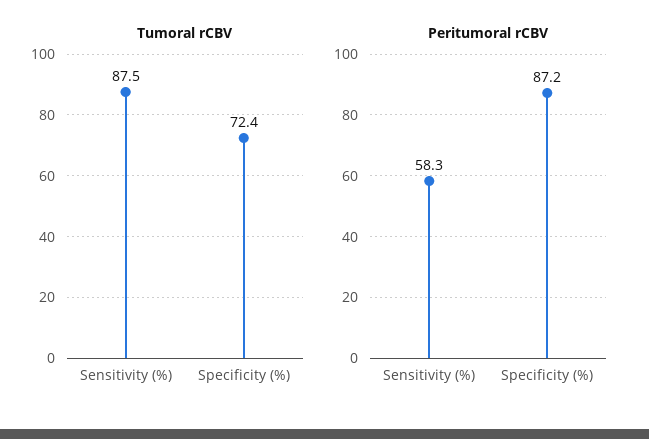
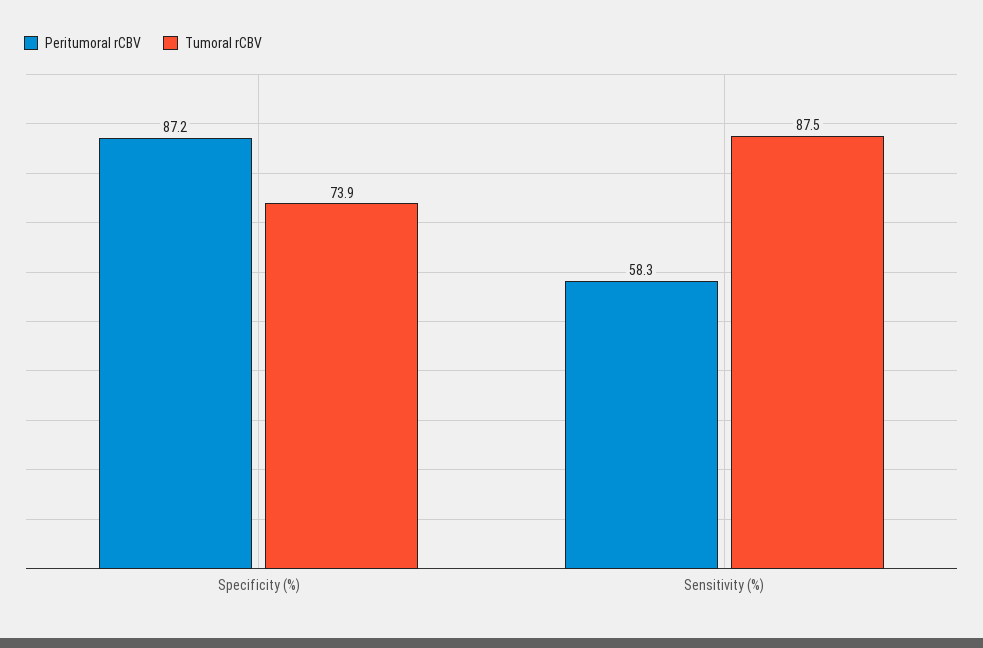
  {
    "Tumoral rCBV": {
      "Sensitivity (%)": 87.5,
-     "Specificity (%)": 72.4
+     "Specificity (%)": 73.9
    },
    "Peritumoral rCBV": {
      "Sensitivity (%)": 58.3,
      "Specificity (%)": 87.2
    }
  }

